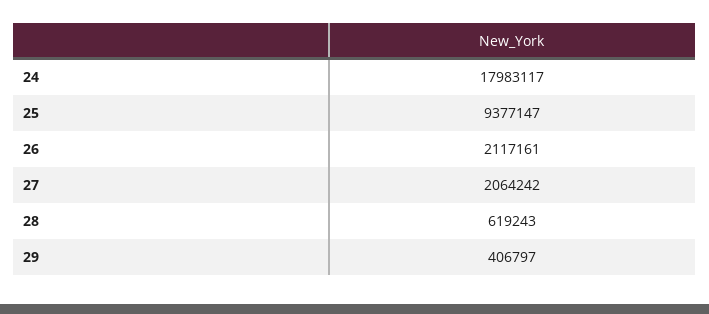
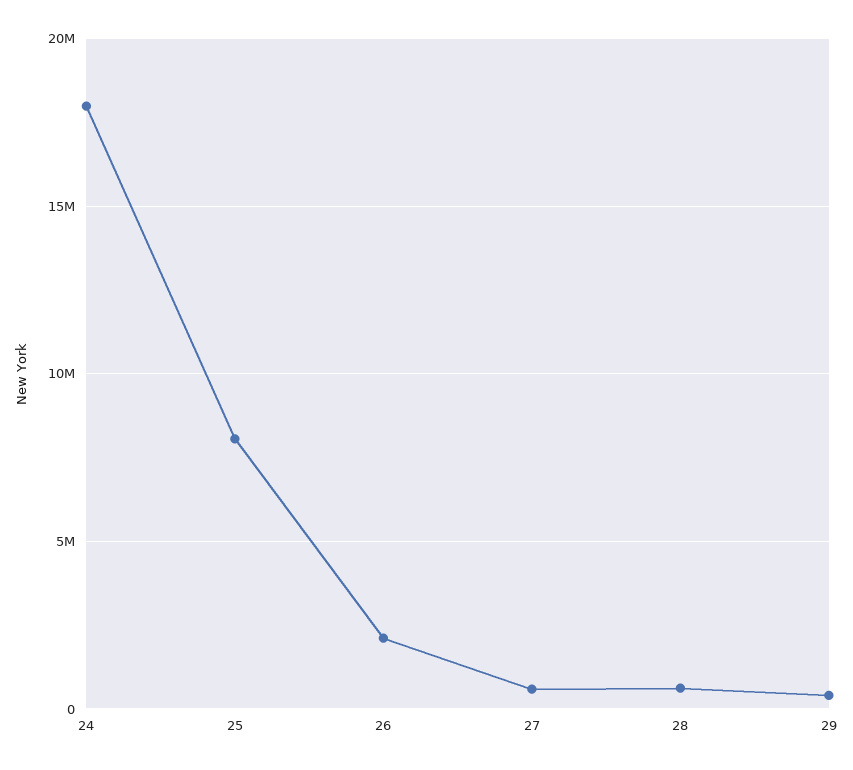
  {
    "24": 17983117,
-   "25": 9377147,
+   "25": 8000000,
    "26": 2117161,
-   "27": 2064242,
+   "27": 500000,
    "28": 619243,
    "29": 406797
  }

